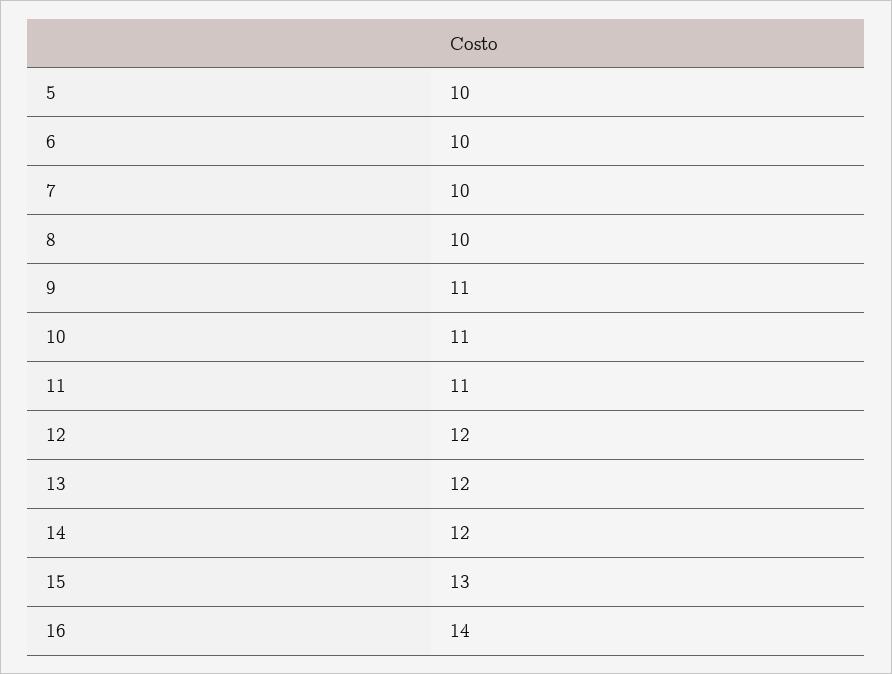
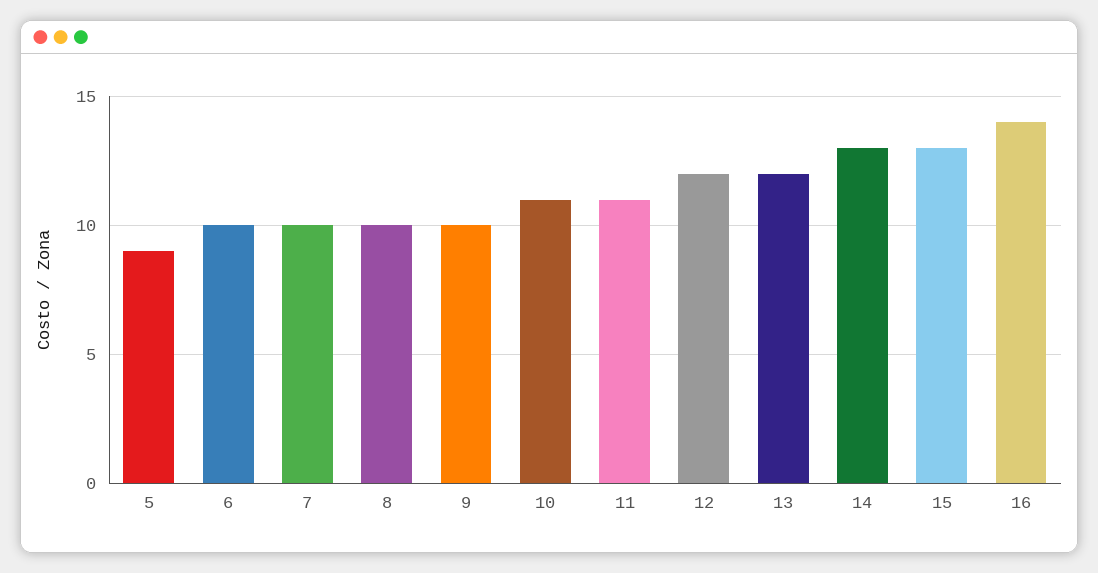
  {
-   "5": 10,
+   "5": 9,
    "6": 10,
    "7": 10,
    "8": 10,
-   "9": 11,
+   "9": 10,
    "10": 11,
    "11": 11,
    "12": 12,
    "13": 12,
-   "14": 12,
+   "14": 13,
    "15": 13,
    "16": 14
  }

